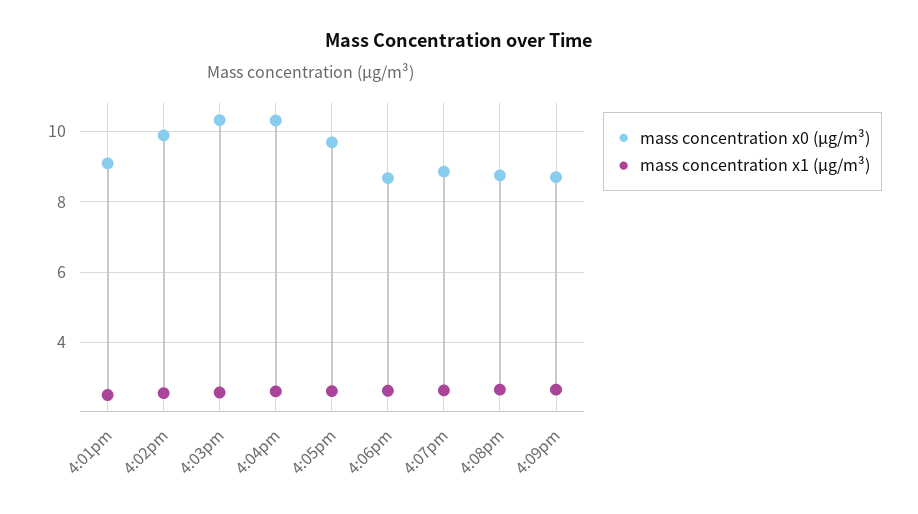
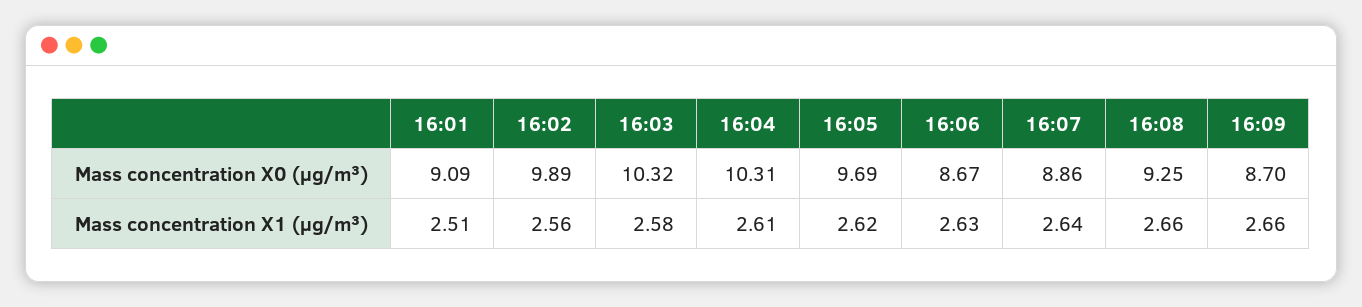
  {
    "mass concentration x0 (μg/m³)": {
      "4:01pm": 9.09,
      "4:02pm": 9.89,
      "4:03pm": 10.32,
      "4:04pm": 10.31,
      "4:05pm": 9.69,
      "4:06pm": 8.67,
      "4:07pm": 8.86,
-     "4:08pm": 8.8,
+     "4:08pm": 9.25,
      "4:09pm": 8.7
    },
    "mass concentration x1 (μg/m³)": {
      "4:01pm": 2.51,
      "4:02pm": 2.56,
      "4:03pm": 2.58,
      "4:04pm": 2.61,
      "4:05pm": 2.62,
      "4:06pm": 2.63,
      "4:07pm": 2.64,
      "4:08pm": 2.66,
      "4:09pm": 2.66
    }
  }

